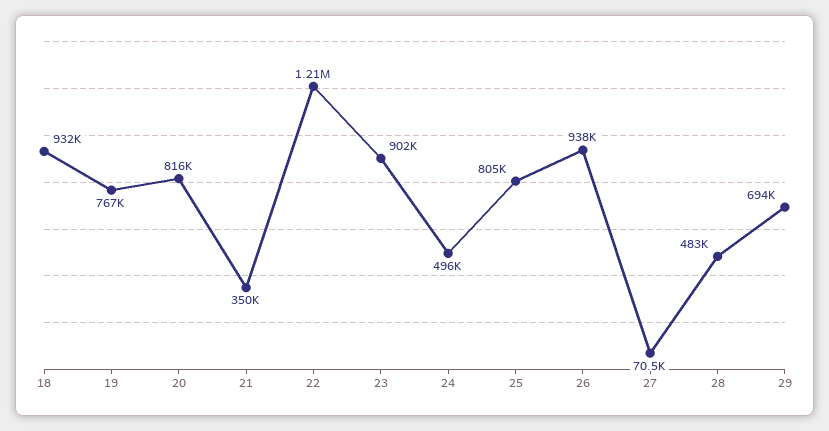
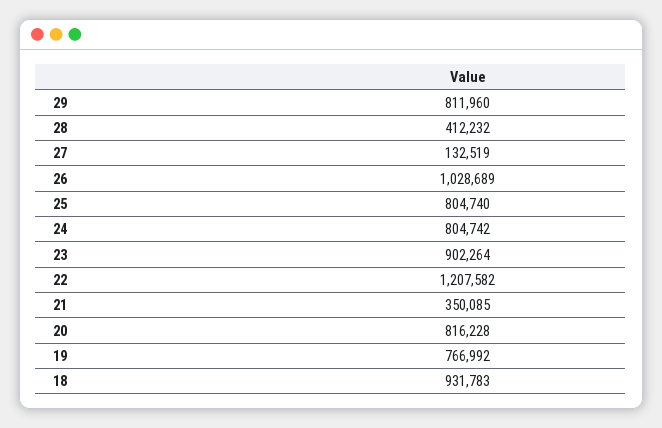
  {
    "18": 931783,
    "19": 766992,
    "20": 816228,
    "21": 350085,
    "22": 1207582,
    "23": 902264,
-   "24": 496000,
+   "24": 804742,
    "25": 804740,
-   "26": 938000,
+   "26": 1028689,
-   "27": 70500,
+   "27": 132519,
-   "28": 483000,
+   "28": 412232,
-   "29": 694000
+   "29": 811960
  }

